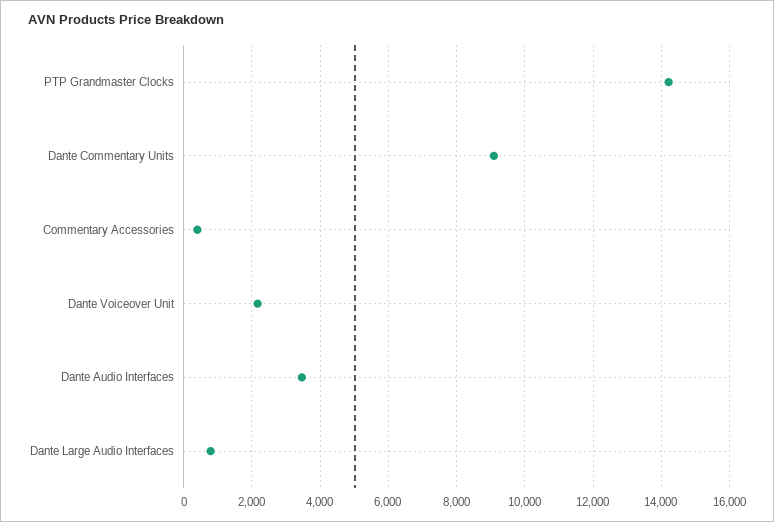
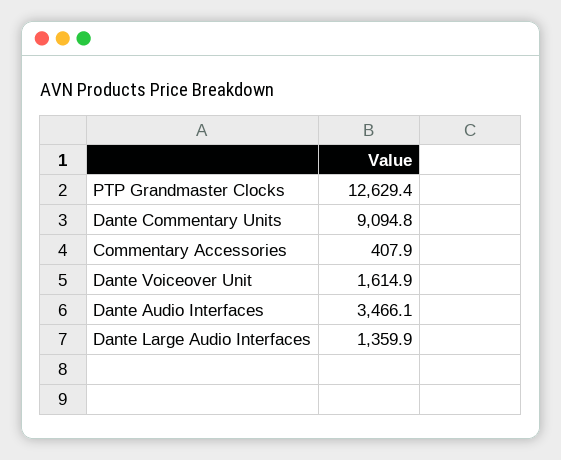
  {
-   "PTP Grandmaster Clocks": 14200,
+   "PTP Grandmaster Clocks": 12629.4,
    "Dante Commentary Units": 9094.8,
    "Commentary Accessories": 407.9,
-   "Dante Voiceover Unit": 2200,
+   "Dante Voiceover Unit": 1614.9,
    "Dante Audio Interfaces": 3466.1,
-   "Dante Large Audio Interfaces": 800
+   "Dante Large Audio Interfaces": 1359.9
  }

